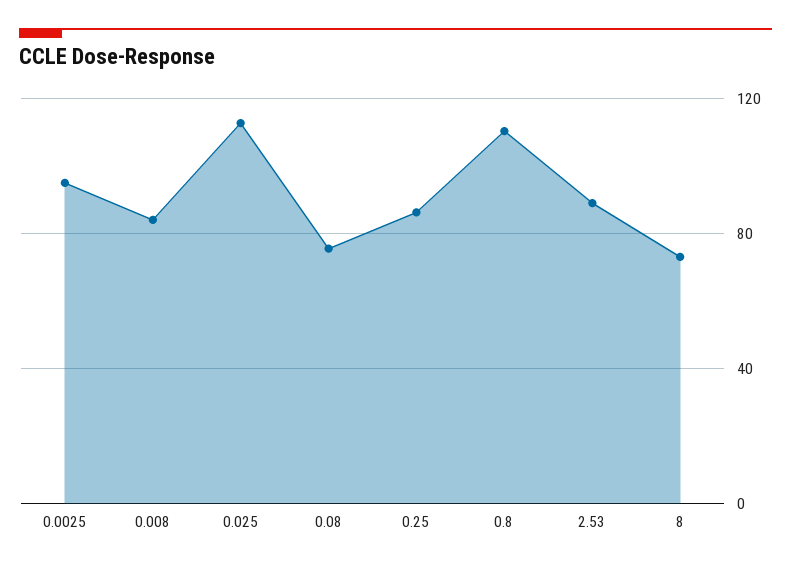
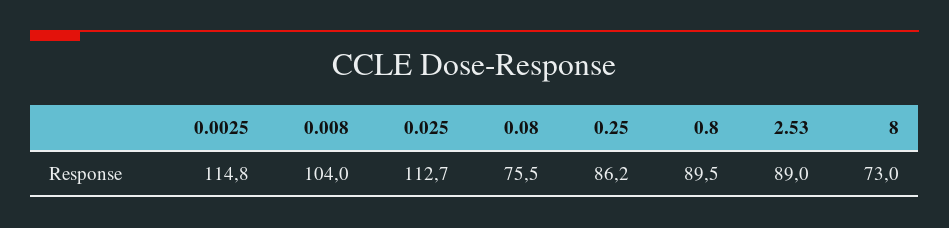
  {
-   "0.0025": 95,
+   "0.0025": 114.8,
-   "0.008": 85,
+   "0.008": 104,
    "0.025": 112.7,
    "0.08": 75.5,
    "0.25": 86.2,
-   "0.8": 110,
+   "0.8": 89.5,
    "2.53": 89,
    "8": 73
  }

